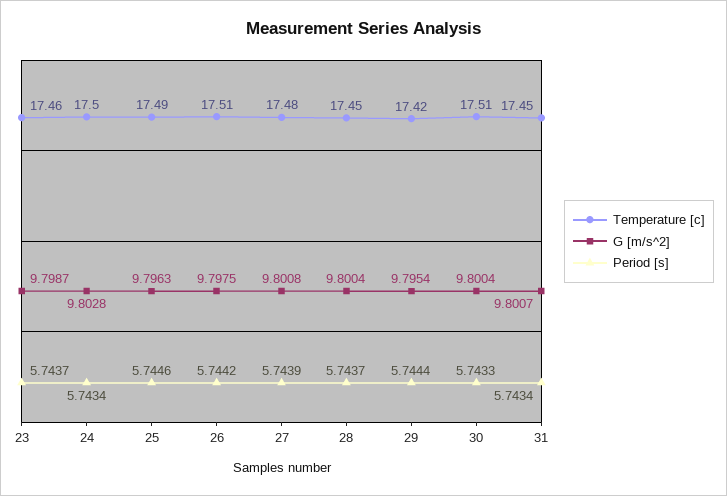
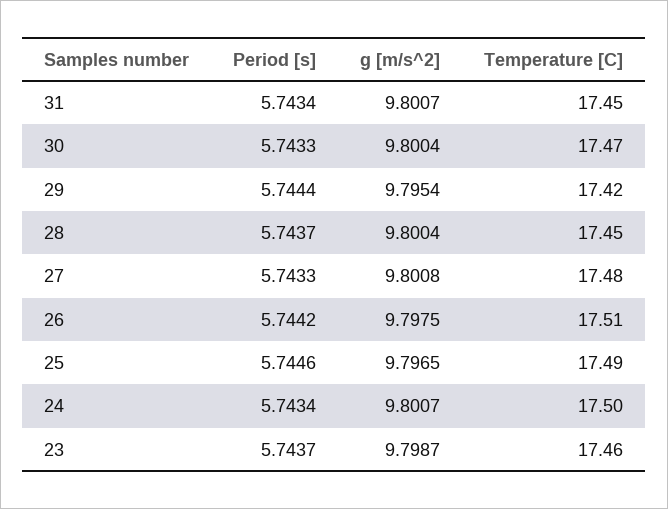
  {
    "Temperature [c]": {
      "23": 17.46,
      "24": 17.5,
      "25": 17.49,
      "26": 17.51,
      "27": 17.48,
      "28": 17.45,
      "29": 17.42,
-     "30": 17.51,
+     "30": 17.47,
      "31": 17.45
    },
    "G [m/s^2]": {
      "23": 9.7987,
-     "24": 9.8028,
+     "24": 9.8007,
-     "25": 9.7963,
+     "25": 9.7965,
      "26": 9.7975,
      "27": 9.8008,
      "28": 9.8004,
      "29": 9.7954,
      "30": 9.8004,
      "31": 9.8007
    },
    "Period [s]": {
      "23": 5.7437,
      "24": 5.7434,
      "25": 5.7446,
      "26": 5.7442,
-     "27": 5.7439,
+     "27": 5.7433,
      "28": 5.7437,
      "29": 5.7444,
      "30": 5.7433,
      "31": 5.7434
    }
  }

